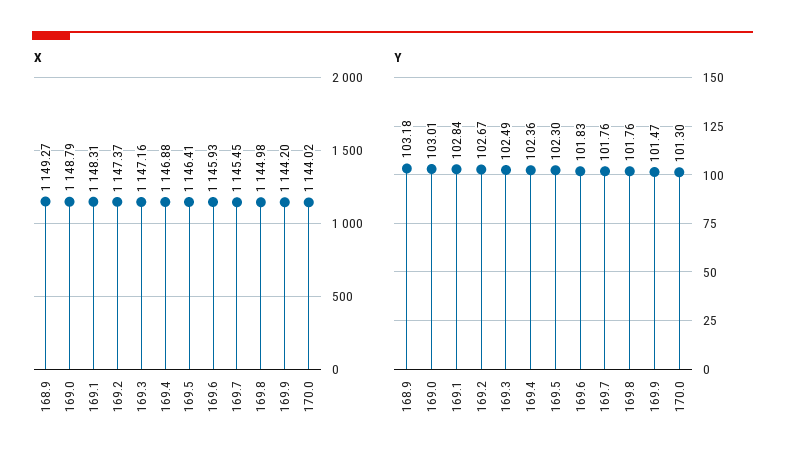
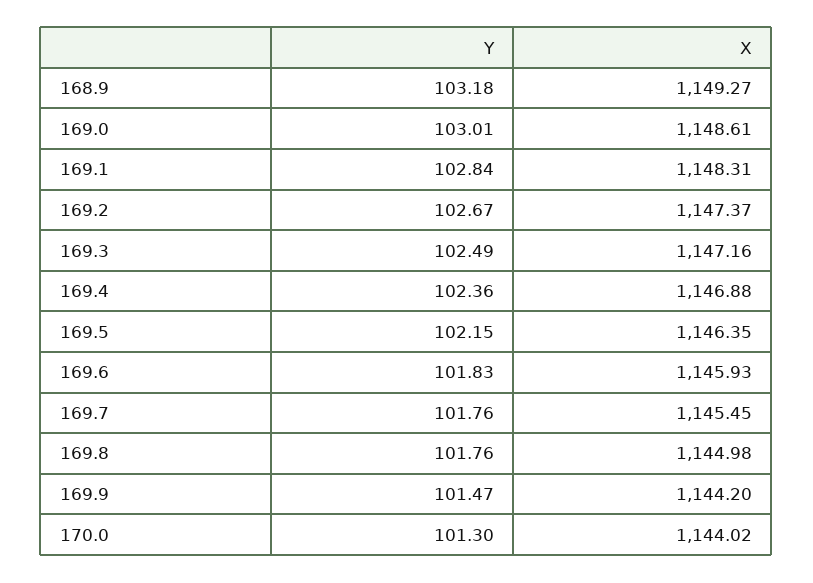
  {
    "X": {
      "168.9": 1149.27,
-     "169.0": 1148.79,
+     "169.0": 1148.61,
      "169.1": 1148.31,
      "169.2": 1147.37,
      "169.3": 1147.16,
      "169.4": 1146.88,
-     "169.5": 1146.41,
+     "169.5": 1146.35,
      "169.6": 1145.93,
      "169.7": 1145.45,
      "169.8": 1144.98,
      "169.9": 1144.2,
      "170.0": 1144.02
    },
    "Y": {
      "168.9": 103.18,
      "169.0": 103.01,
      "169.1": 102.84,
      "169.2": 102.67,
      "169.3": 102.49,
      "169.4": 102.36,
-     "169.5": 102.3,
+     "169.5": 102.15,
      "169.6": 101.83,
      "169.7": 101.76,
      "169.8": 101.76,
      "169.9": 101.47,
      "170.0": 101.3
    }
  }

